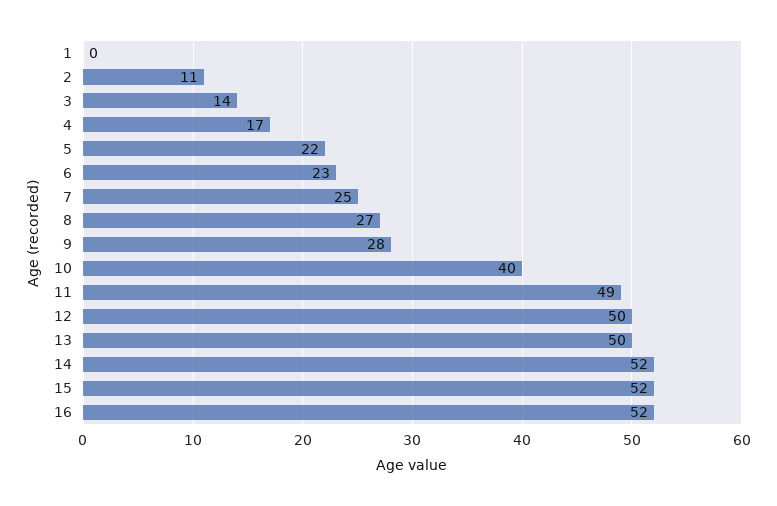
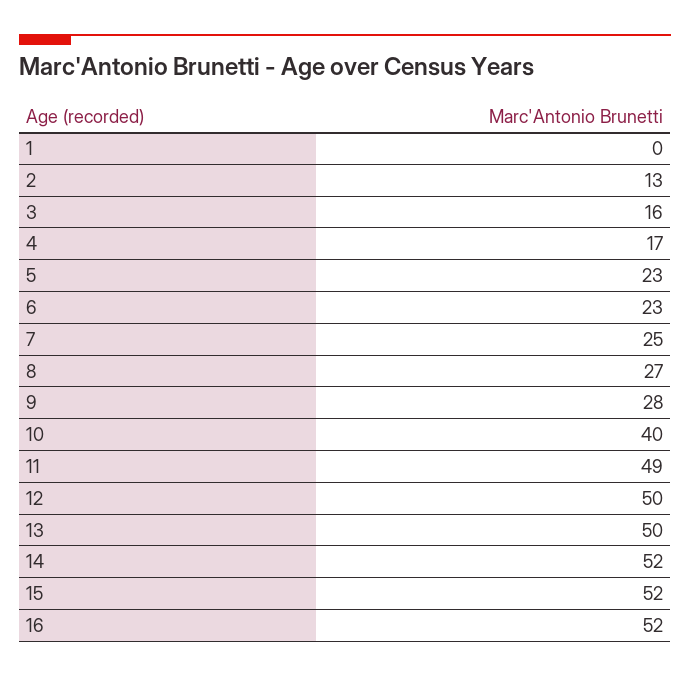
  {
    "1": 0,
-   "2": 11,
+   "2": 13,
-   "3": 14,
+   "3": 16,
    "4": 17,
-   "5": 22,
+   "5": 23,
    "6": 23,
    "7": 25,
    "8": 27,
    "9": 28,
    "10": 40,
    "11": 49,
    "12": 50,
    "13": 50,
    "14": 52,
    "15": 52,
    "16": 52
  }

